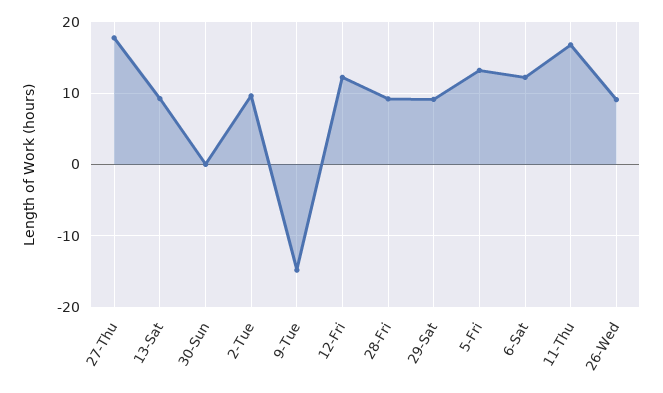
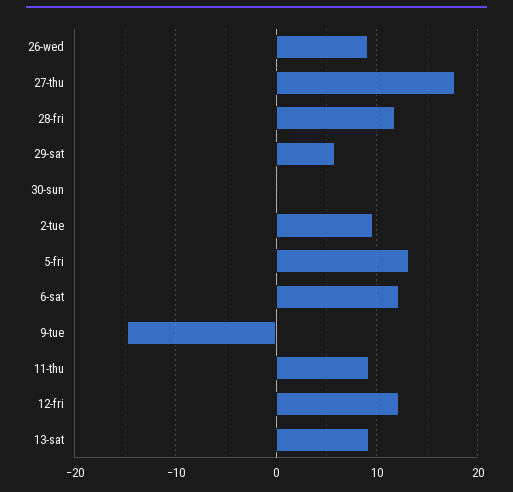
  {
    "27-Thu": 18,
    "13-Sat": 9,
    "30-Sun": 0,
    "2-Tue": 10,
    "9-Tue": -15,
    "12-Fri": 12,
-   "28-Fri": 9,
+   "28-Fri": 12,
-   "29-Sat": 9,
+   "29-Sat": 6,
    "5-Fri": 13,
    "6-Sat": 12,
-   "11-Thu": 17,
+   "11-Thu": 9,
    "26-Wed": 9
  }

